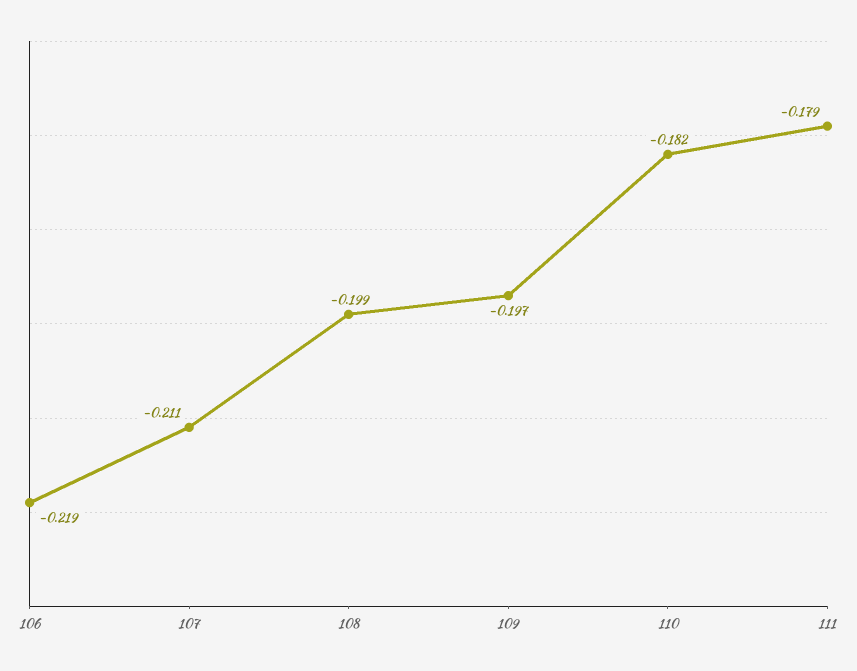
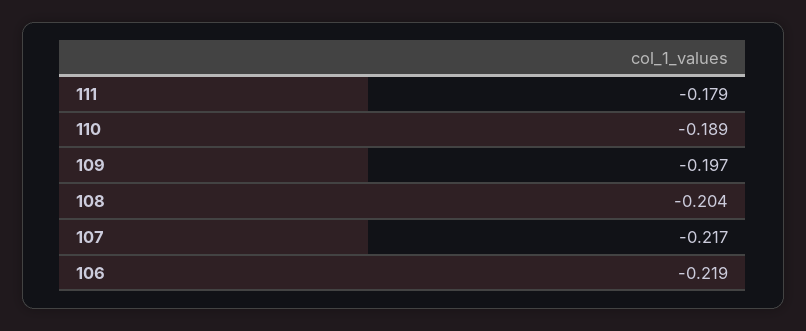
  {
    "106": -0.219,
-   "107": -0.211,
+   "107": -0.217,
-   "108": -0.199,
+   "108": -0.204,
    "109": -0.197,
-   "110": -0.182,
+   "110": -0.189,
    "111": -0.179
  }

